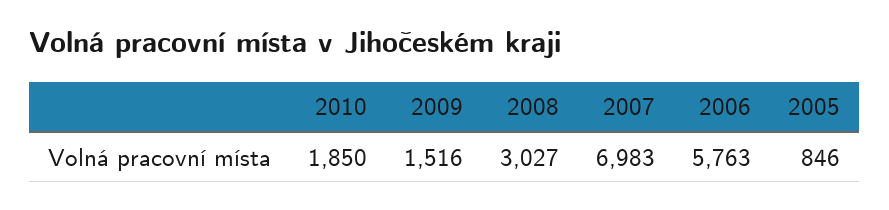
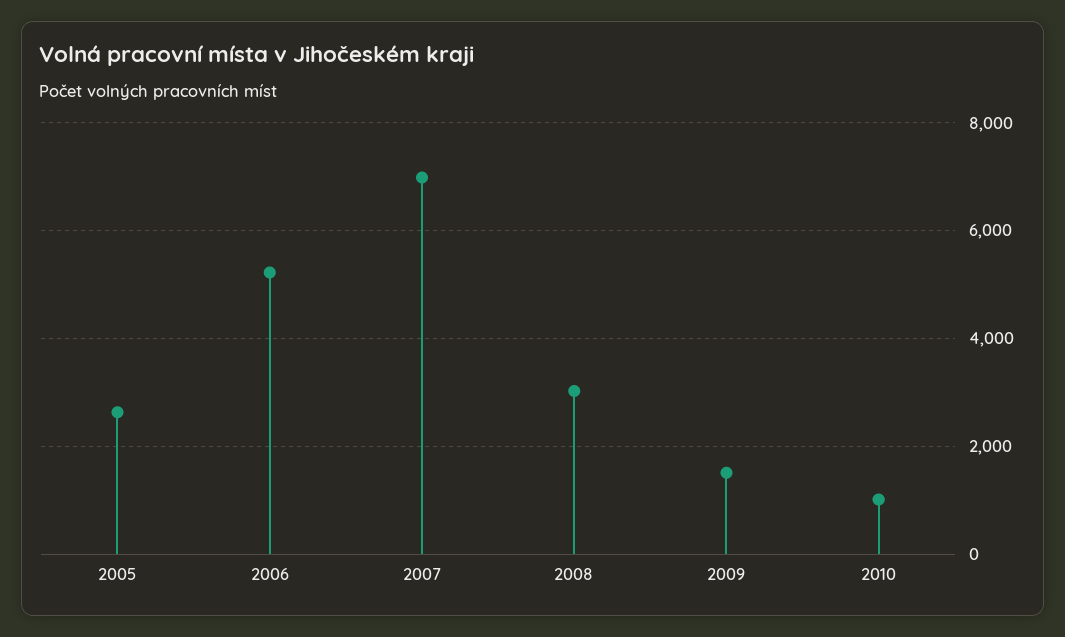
  {
-   "2010": 1850,
+   "2010": 1000,
    "2009": 1516,
    "2008": 3027,
    "2007": 6983,
-   "2006": 5763,
+   "2006": 5200,
-   "2005": 846
+   "2005": 2600
  }

